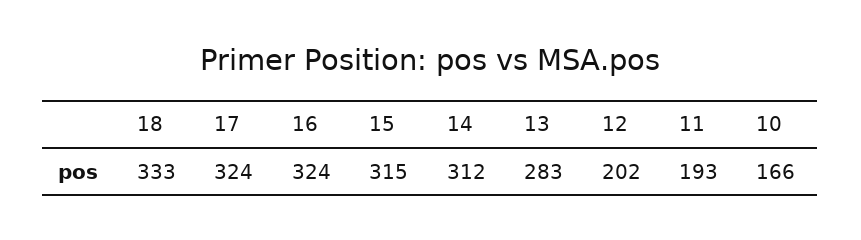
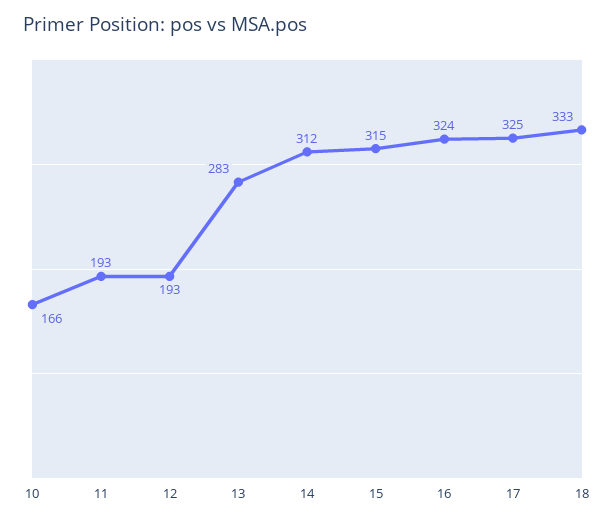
  {
    "18": 333,
-   "17": 324,
+   "17": 325,
    "16": 324,
    "15": 315,
    "14": 312,
    "13": 283,
-   "12": 202,
+   "12": 193,
    "11": 193,
    "10": 166
  }

